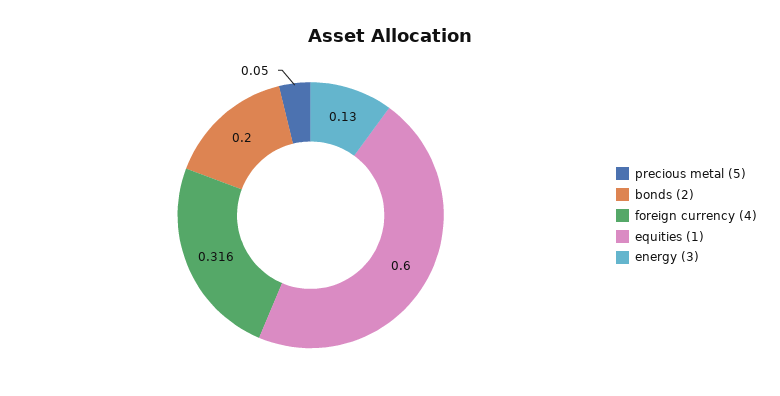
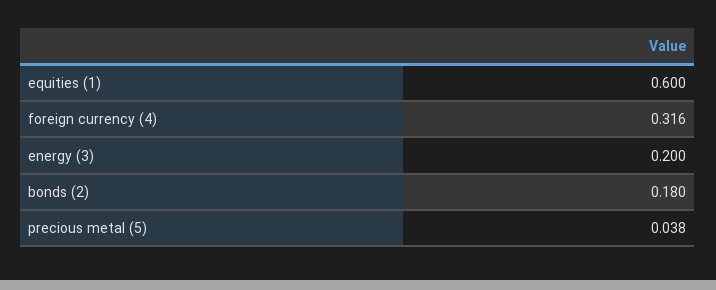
  {
-   "precious metal (5)": 0.05,
+   "precious metal (5)": 0.038,
-   "bonds (2)": 0.2,
+   "bonds (2)": 0.18,
    "foreign currency (4)": 0.316,
    "equities (1)": 0.6,
-   "energy (3)": 0.13
+   "energy (3)": 0.2
  }

